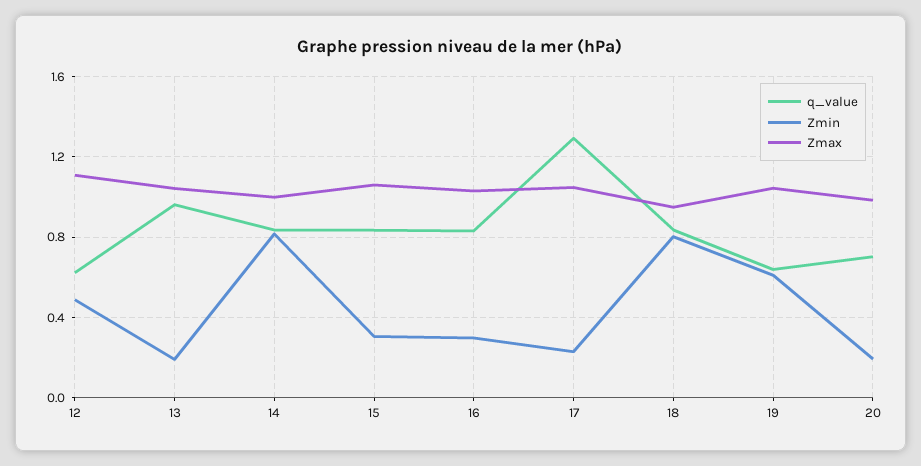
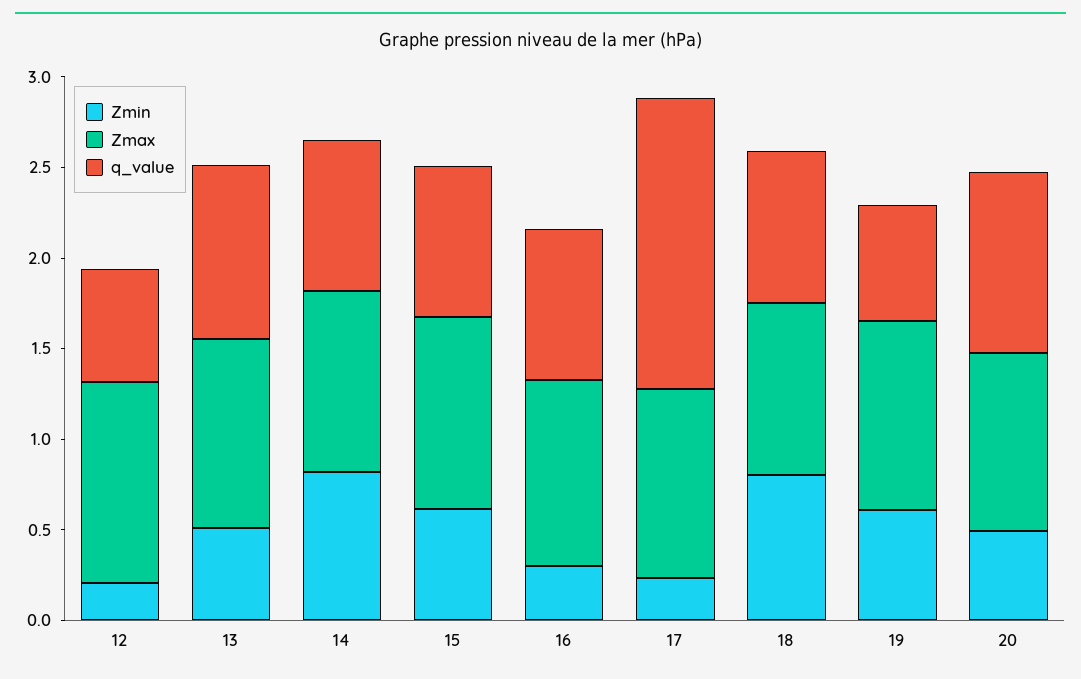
  {
    "q_value": {
      "12": 0.6,
      "13": 0.95,
      "14": 0.85,
      "15": 0.85,
      "16": 0.85,
-     "17": 1.3,
+     "17": 1.6,
      "18": 0.85,
      "19": 0.65,
-     "20": 0.7
+     "20": 1
    },
    "Zmin": {
-     "12": 0.5,
+     "12": 0.2,
-     "13": 0.2,
+     "13": 0.5,
      "14": 0.8,
-     "15": 0.3,
+     "15": 0.6,
      "16": 0.3,
      "17": 0.25,
      "18": 0.8,
      "19": 0.6,
-     "20": 0.2
+     "20": 0.5
    },
    "Zmax": {
      "12": 1.1,
      "13": 1.05,
      "14": 1,
      "15": 1.05,
      "16": 1.05,
      "17": 1.05,
      "18": 0.95,
      "19": 1.05,
      "20": 1
    }
  }

